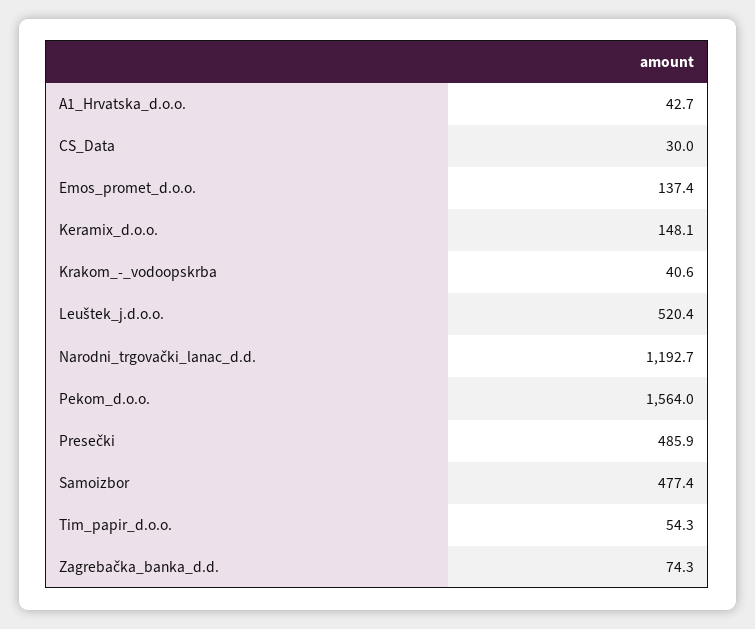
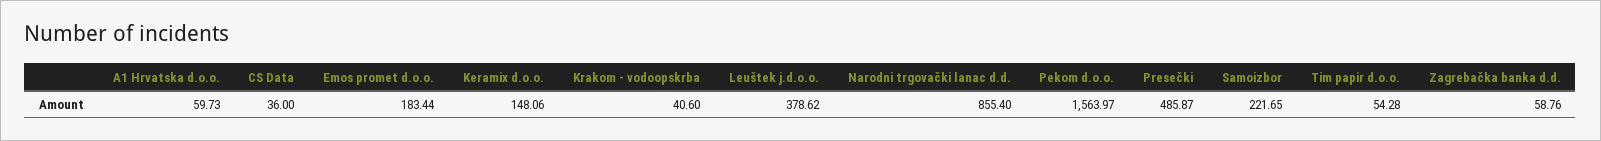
  {
-   "A1_Hrvatska_d.o.o.": 42.7,
+   "A1_Hrvatska_d.o.o.": 59.73,
-   "CS_Data": 30,
+   "CS_Data": 36,
-   "Emos_promet_d.o.o.": 137.4,
+   "Emos_promet_d.o.o.": 183.44,
    "Keramix_d.o.o.": 148.06,
    "Krakom_-_vodoopskrba": 40.6,
-   "Leuštek_j.d.o.o.": 520.4,
+   "Leuštek_j.d.o.o.": 378.62,
-   "Narodni_trgovački_lanac_d.d.": 1192.7,
+   "Narodni_trgovački_lanac_d.d.": 855.4,
    "Pekom_d.o.o.": 1563.97,
    "Presečki": 485.87,
-   "Samoizbor": 477.4,
+   "Samoizbor": 221.65,
    "Tim_papir_d.o.o.": 54.28,
-   "Zagrebačka_banka_d.d.": 74.3
+   "Zagrebačka_banka_d.d.": 58.76
  }

